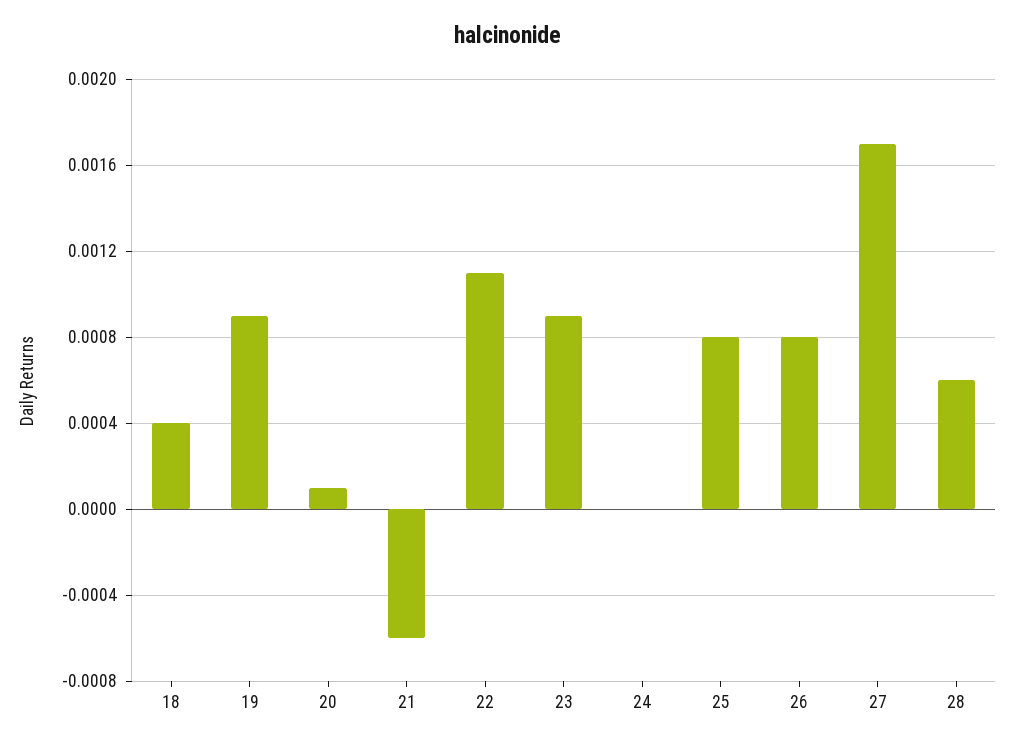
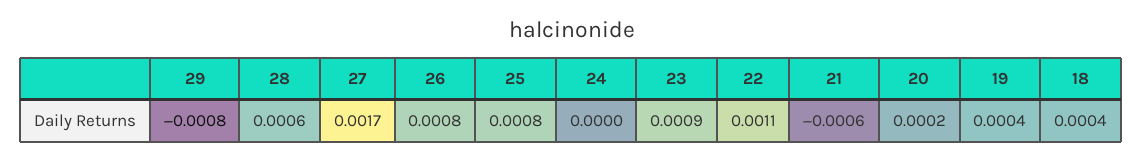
  {
    "18": 0.0004,
-   "19": 0.0009,
+   "19": 0.0004,
-   "20": 0.0001,
+   "20": 0.0002,
    "21": -0.0006,
    "22": 0.0011,
    "23": 0.0009,
    "24": 0,
    "25": 0.0008,
    "26": 0.0008,
    "27": 0.0017,
-   "28": 0.0006
+   "28": 0.0006,
+   "29": -0.0008
  }

